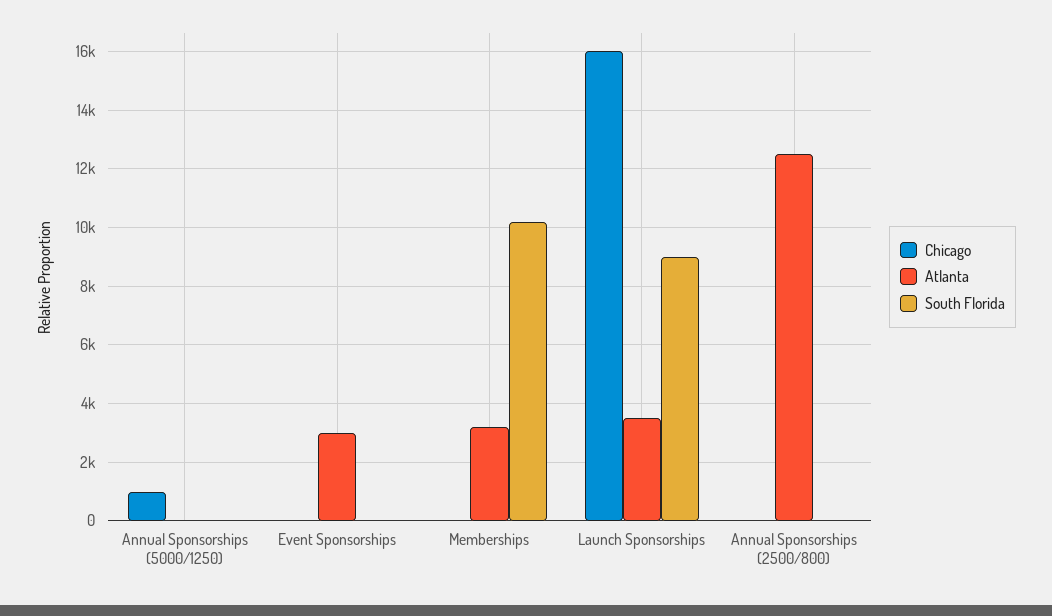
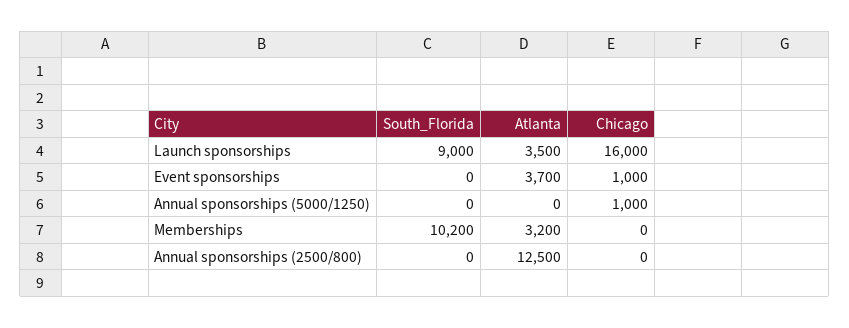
  {
    "Chicago": {
      "Annual Sponsorships (5000/1250)": 1000,
-     "Event Sponsorships": 0,
+     "Event Sponsorships": 1000,
      "Memberships": 0,
      "Launch Sponsorships": 16000,
      "Annual Sponsorships (2500/800)": 0
    },
    "Atlanta": {
      "Annual Sponsorships (5000/1250)": 0,
-     "Event Sponsorships": 3000,
+     "Event Sponsorships": 3700,
      "Memberships": 3200,
      "Launch Sponsorships": 3500,
      "Annual Sponsorships (2500/800)": 12500
    },
    "South Florida": {
      "Annual Sponsorships (5000/1250)": 0,
      "Event Sponsorships": 0,
      "Memberships": 10200,
      "Launch Sponsorships": 9000,
      "Annual Sponsorships (2500/800)": 0
    }
  }

